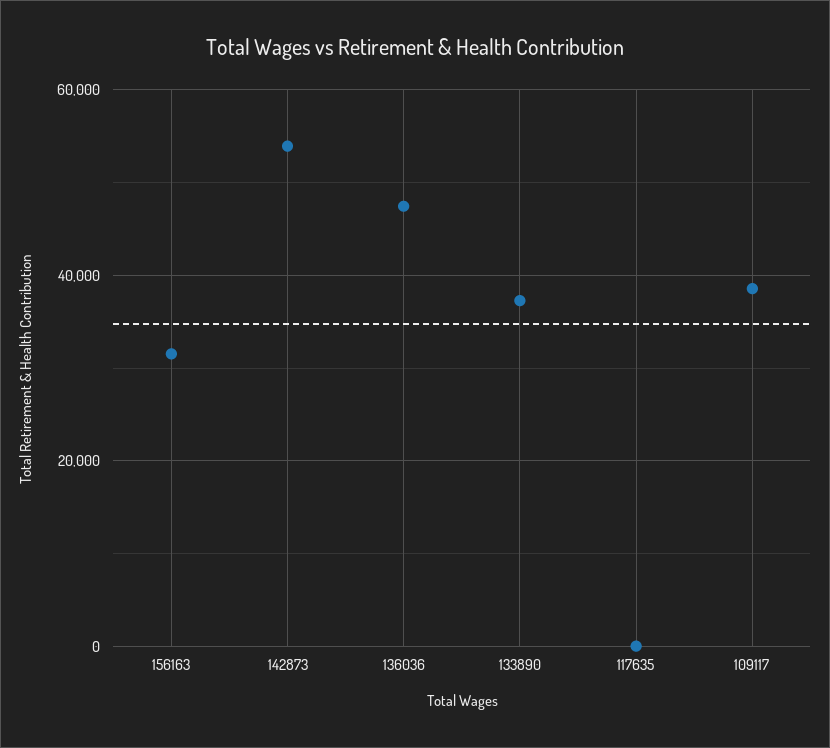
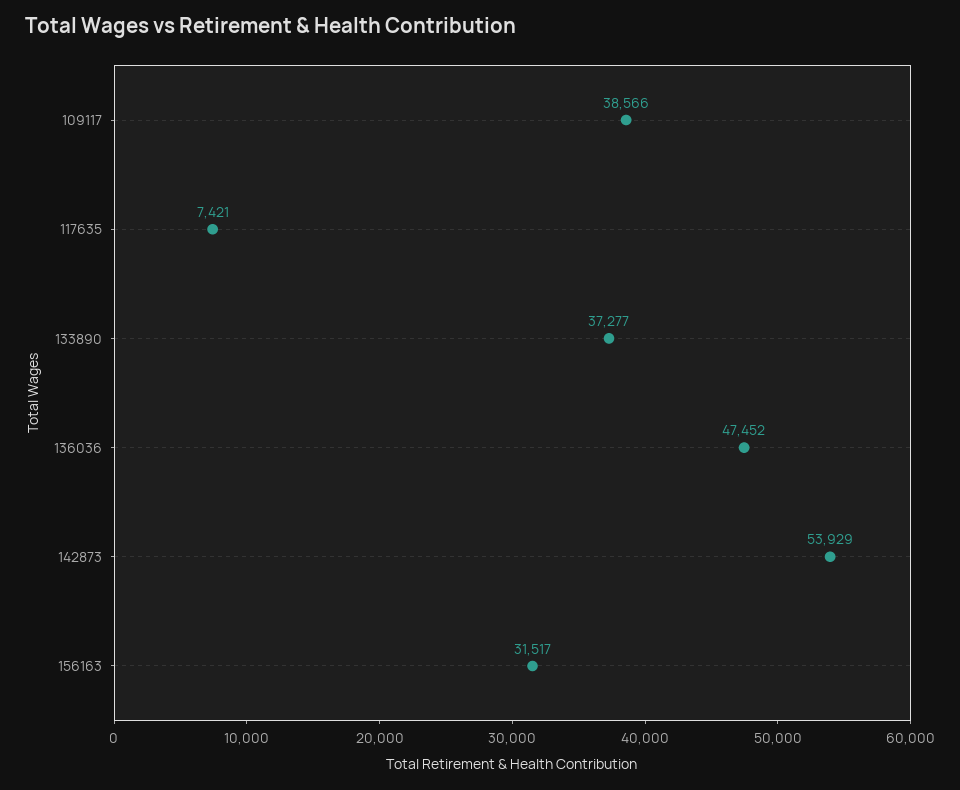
  {
    "156163": 31517,
    "142873": 53929,
    "136036": 47452,
    "133890": 37277,
-   "117635": 0,
+   "117635": 7421,
    "109117": 38566
  }

